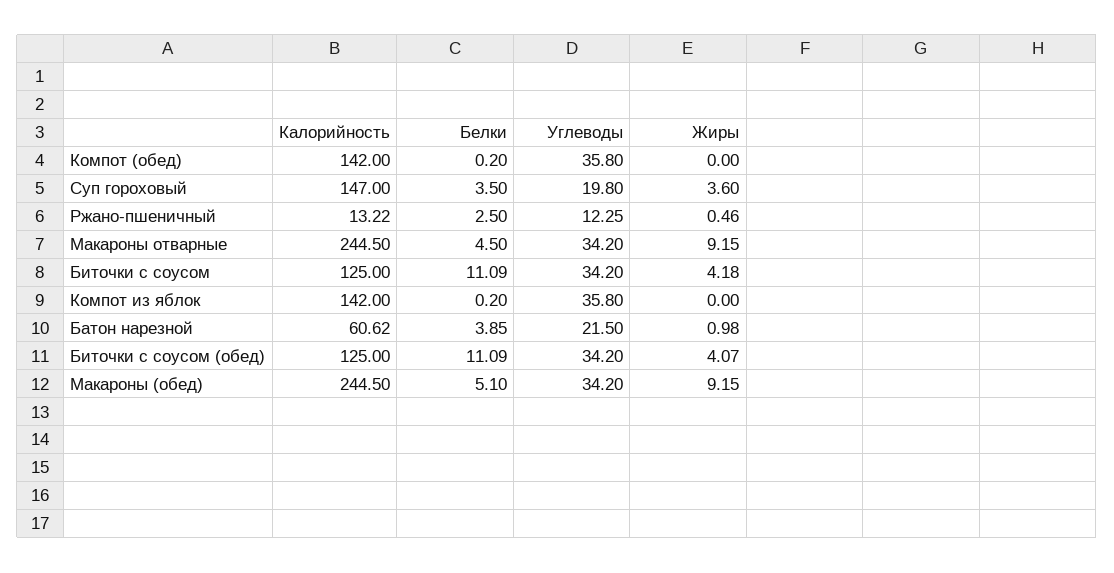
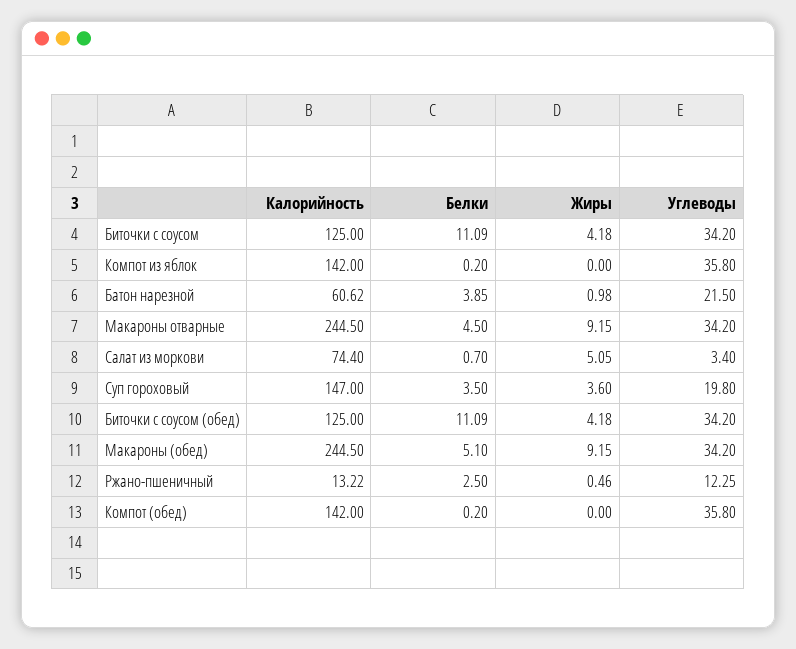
  {
    "Калорийность": {
      "Компот (обед)": 142,
      "Суп гороховый": 147,
      "Ржано-пшеничный": 13.22,
      "Макароны отварные": 244.5,
      "Биточки с соусом": 125,
      "Компот из яблок": 142,
      "Батон нарезной": 60.62,
      "Биточки с соусом (обед)": 125,
-     "Макароны (обед)": 244.5
+     "Макароны (обед)": 244.5,
+     "Салат из моркови": 74.4
    },
    "Белки": {
      "Компот (обед)": 0.2,
      "Суп гороховый": 3.5,
      "Ржано-пшеничный": 2.5,
      "Макароны отварные": 4.5,
      "Биточки с соусом": 11.09,
      "Компот из яблок": 0.2,
      "Батон нарезной": 3.85,
      "Биточки с соусом (обед)": 11.09,
-     "Макароны (обед)": 5.1
+     "Макароны (обед)": 5.1,
+     "Салат из моркови": 0.7
    },
    "Углеводы": {
      "Компот (обед)": 35.8,
      "Суп гороховый": 19.8,
      "Ржано-пшеничный": 12.25,
      "Макароны отварные": 34.2,
      "Биточки с соусом": 34.2,
      "Компот из яблок": 35.8,
      "Батон нарезной": 21.5,
      "Биточки с соусом (обед)": 34.2,
-     "Макароны (обед)": 34.2
+     "Макароны (обед)": 34.2,
+     "Салат из моркови": 3.4
    },
    "Жиры": {
      "Компот (обед)": 0,
      "Суп гороховый": 3.6,
      "Ржано-пшеничный": 0.46,
      "Макароны отварные": 9.15,
      "Биточки с соусом": 4.18,
      "Компот из яблок": 0,
      "Батон нарезной": 0.98,
-     "Биточки с соусом (обед)": 4.07,
+     "Биточки с соусом (обед)": 4.18,
-     "Макароны (обед)": 9.15
+     "Макароны (обед)": 9.15,
+     "Салат из моркови": 5.05
    }
  }

